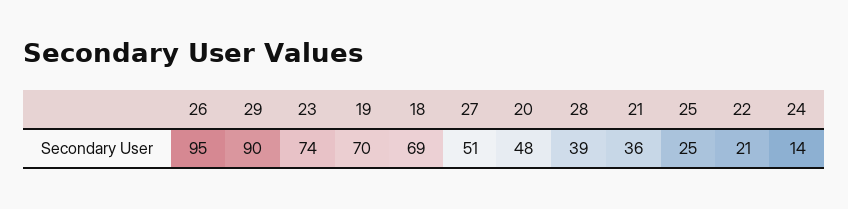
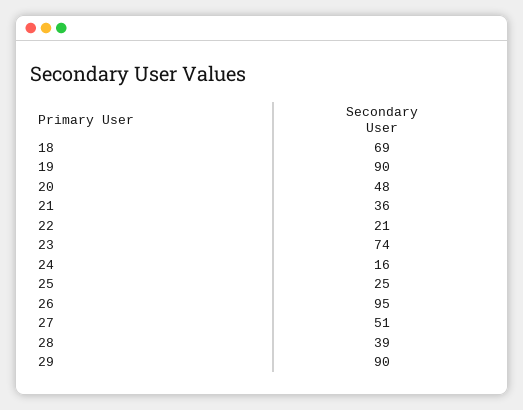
  {
    "26": 95,
    "29": 90,
    "23": 74,
-   "19": 70,
+   "19": 90,
    "18": 69,
    "27": 51,
    "20": 48,
    "28": 39,
    "21": 36,
    "25": 25,
    "22": 21,
-   "24": 14
+   "24": 16
  }

